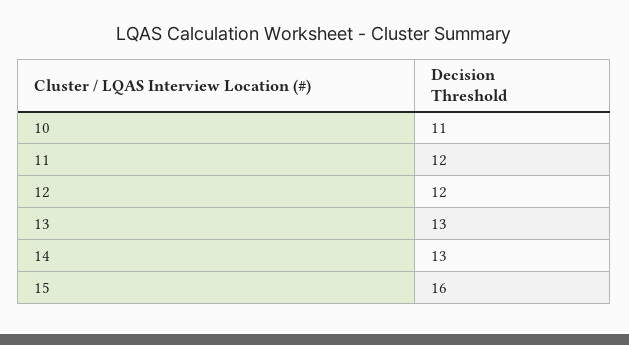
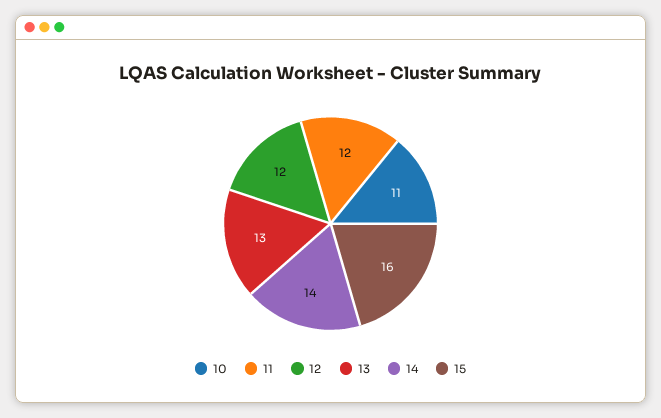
  {
    "10": 11,
    "11": 12,
    "12": 12,
    "13": 13,
-   "14": 13,
+   "14": 14,
    "15": 16
  }

